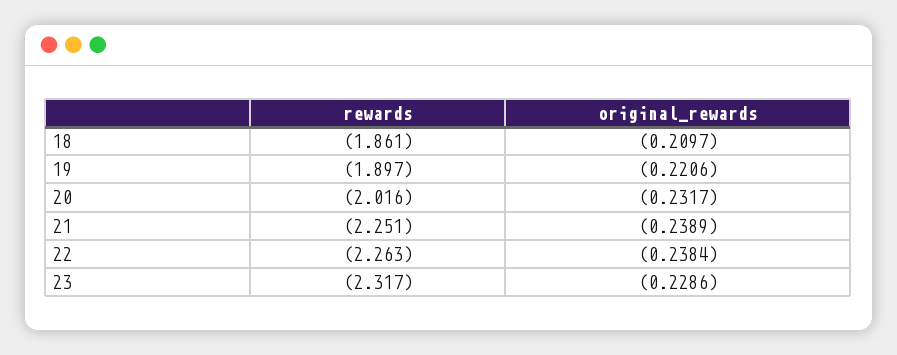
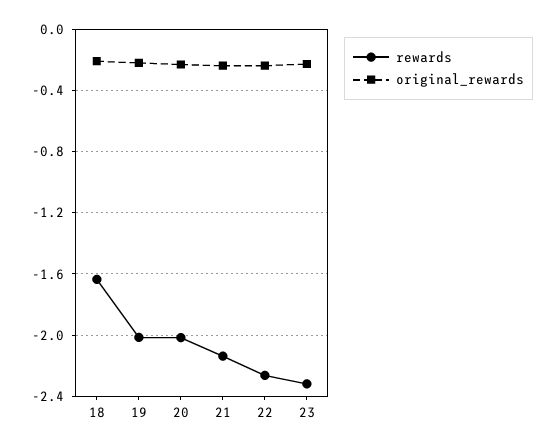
  {
    "rewards": {
-     "18": -1.861,
+     "18": -1.65,
-     "19": -1.897,
+     "19": -2,
      "20": -2.016,
-     "21": -2.251,
+     "21": -2.15,
      "22": -2.263,
      "23": -2.317
    },
    "original_rewards": {
      "18": -0.2097,
      "19": -0.2206,
      "20": -0.2317,
      "21": -0.2389,
      "22": -0.2384,
      "23": -0.2286
    }
  }

